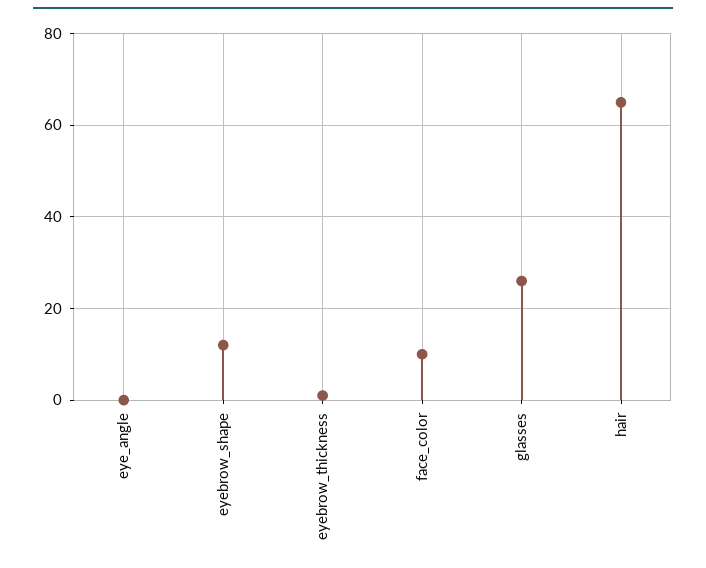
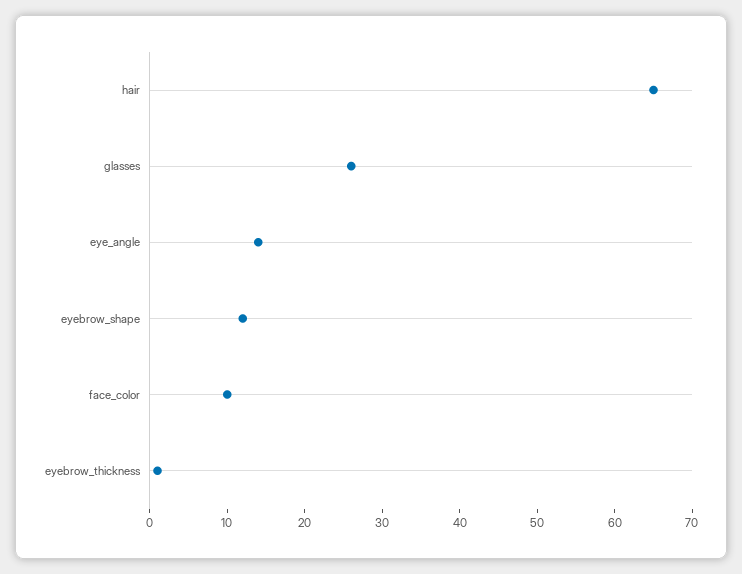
  {
-   "eye_angle": 0,
+   "eye_angle": 15,
    "eyebrow_shape": 10,
    "eyebrow_thickness": 0,
    "face_color": 10,
    "glasses": 25,
    "hair": 65
  }

